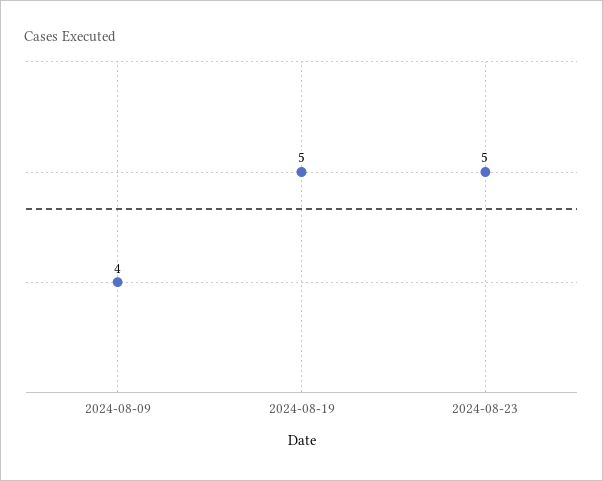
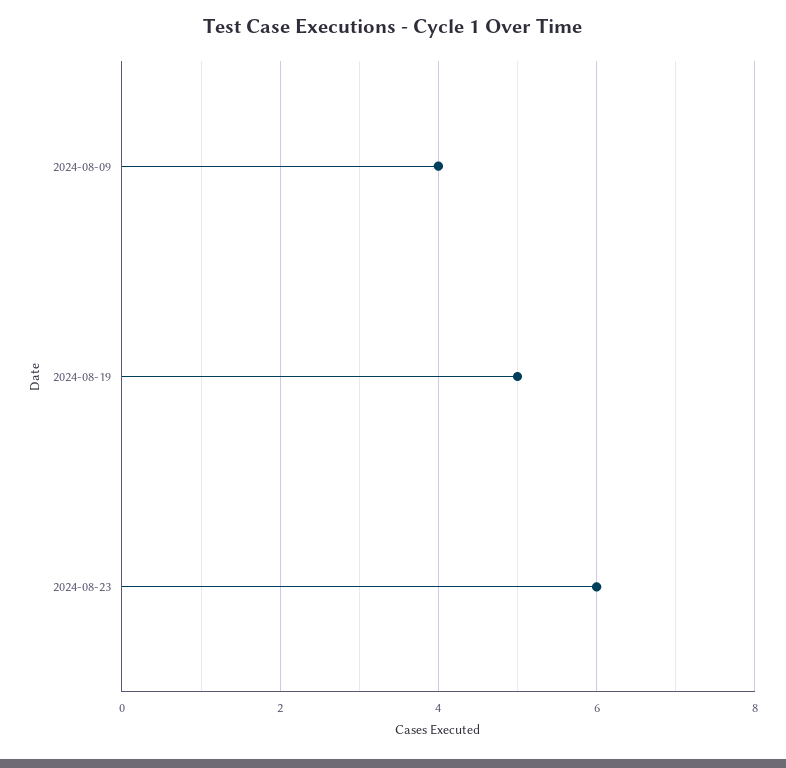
  {
    "2024-08-09": 4,
    "2024-08-19": 5,
-   "2024-08-23": 5
+   "2024-08-23": 6
  }

